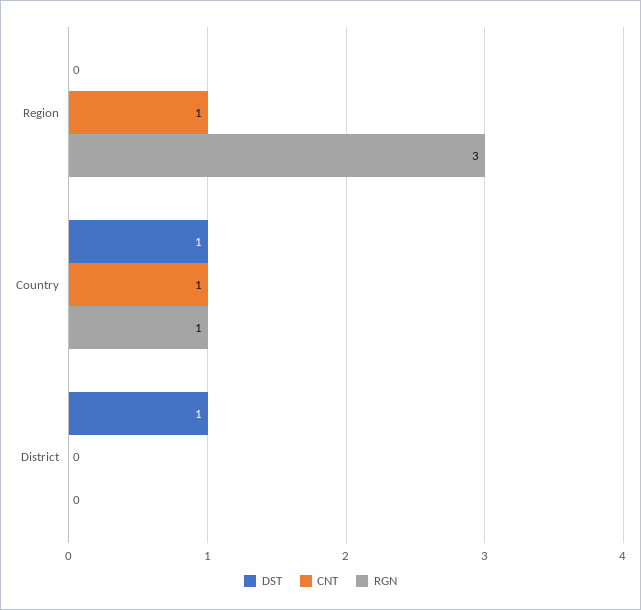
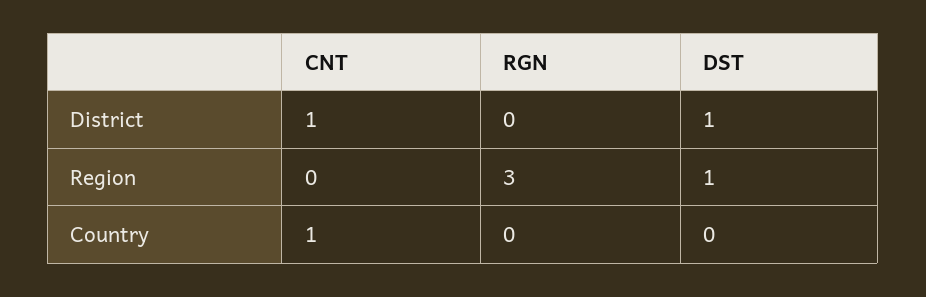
  {
    "DST": {
-     "Region": 0,
+     "Region": 1,
-     "Country": 1,
+     "Country": 0,
      "District": 1
    },
    "CNT": {
-     "Region": 1,
+     "Region": 0,
      "Country": 1,
-     "District": 0
+     "District": 1
    },
    "RGN": {
      "Region": 3,
-     "Country": 1,
+     "Country": 0,
      "District": 0
    }
  }

